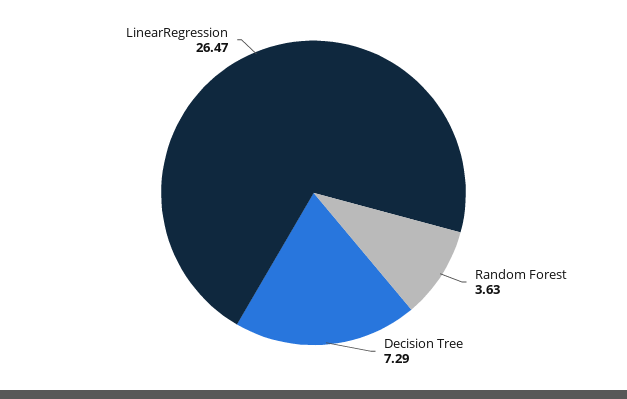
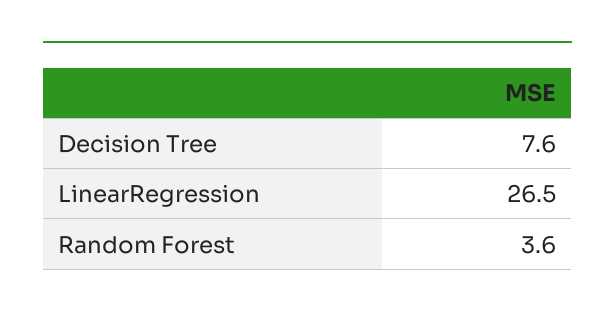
  {
    "Random Forest": 3.63,
-   "Decision Tree": 7.29,
+   "Decision Tree": 7.6,
    "LinearRegression": 26.47
  }

